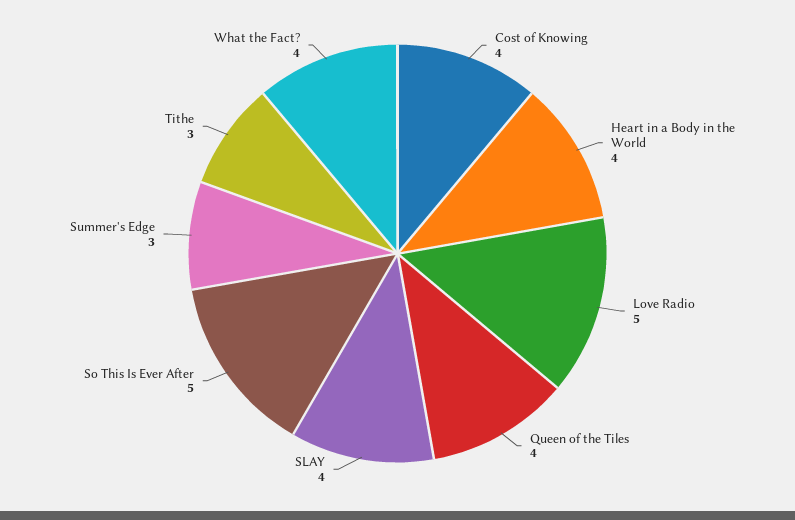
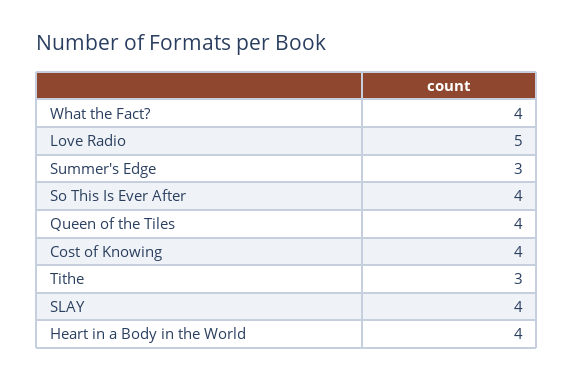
  {
    "Cost of Knowing": 4,
    "Heart in a Body in the World": 4,
    "Love Radio": 5,
    "Queen of the Tiles": 4,
    "SLAY": 4,
-   "So This Is Ever After": 5,
+   "So This Is Ever After": 4,
    "Summer's Edge": 3,
    "Tithe": 3,
    "What the Fact?": 4
  }

